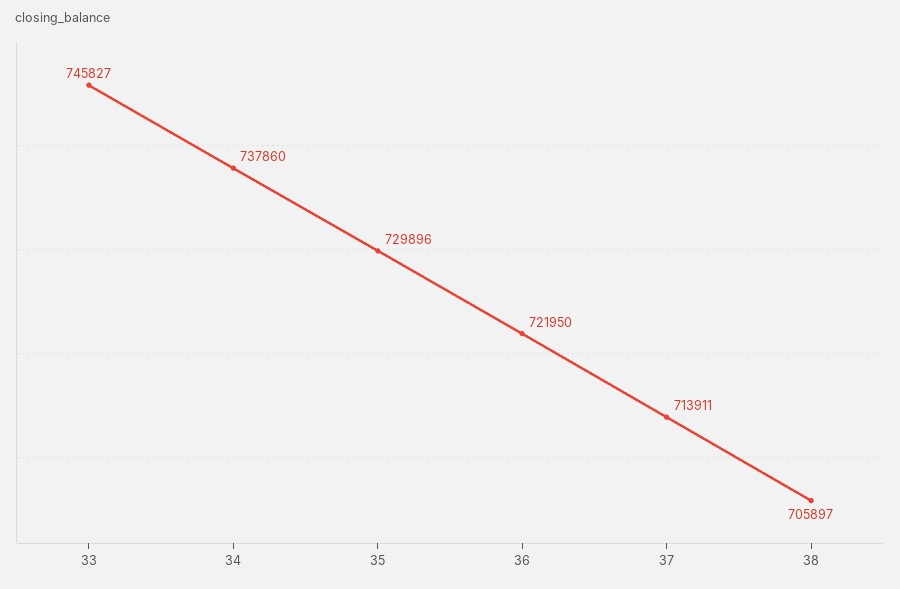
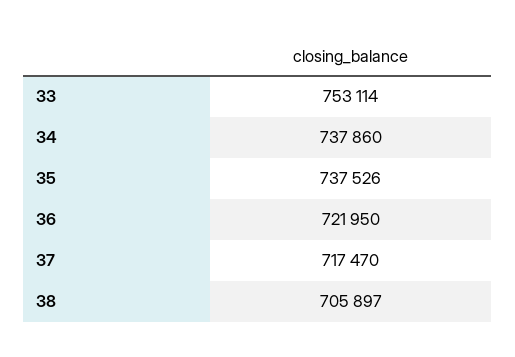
  {
-   "33": 745827,
+   "33": 753114,
    "34": 737860,
-   "35": 729896,
+   "35": 737526,
    "36": 721950,
-   "37": 713911,
+   "37": 717470,
    "38": 705897
  }

